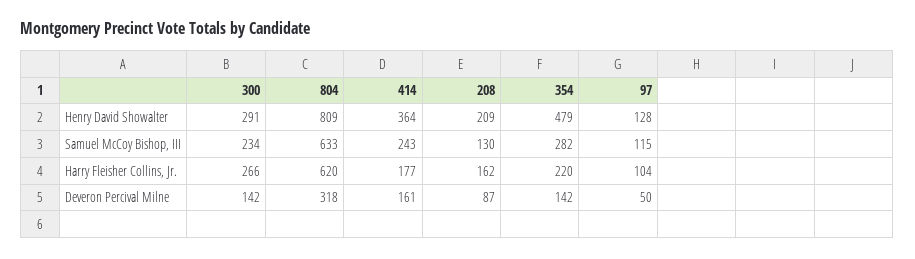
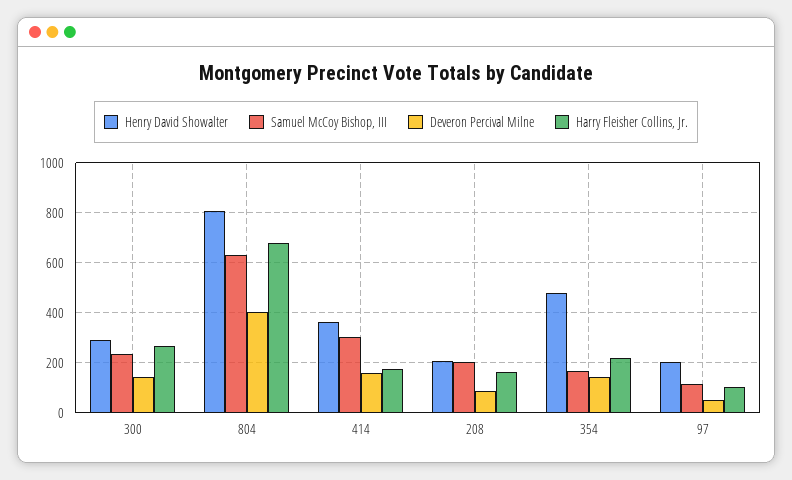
  {
    "Henry David Showalter": {
      "300": 291,
      "804": 809,
      "414": 364,
      "208": 209,
      "354": 479,
-     "97": 128
+     "97": 200
    },
    "Samuel McCoy Bishop, III": {
      "300": 234,
      "804": 633,
-     "414": 243,
+     "414": 300,
-     "208": 130,
+     "208": 200,
-     "354": 282,
+     "354": 175,
      "97": 115
    },
    "Harry Fleisher Collins, Jr.": {
      "300": 266,
-     "804": 620,
+     "804": 675,
      "414": 177,
      "208": 162,
      "354": 220,
      "97": 104
    },
    "Deveron Percival Milne": {
      "300": 142,
-     "804": 318,
+     "804": 400,
      "414": 161,
      "208": 87,
      "354": 142,
      "97": 50
    }
  }

